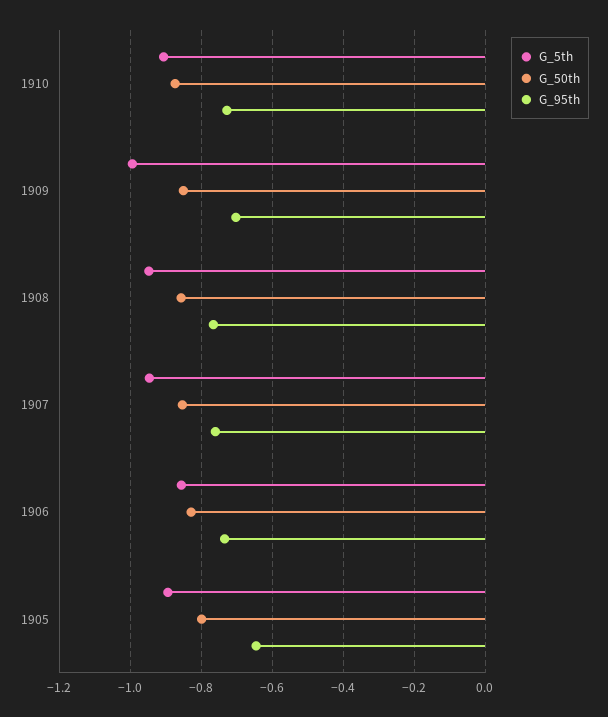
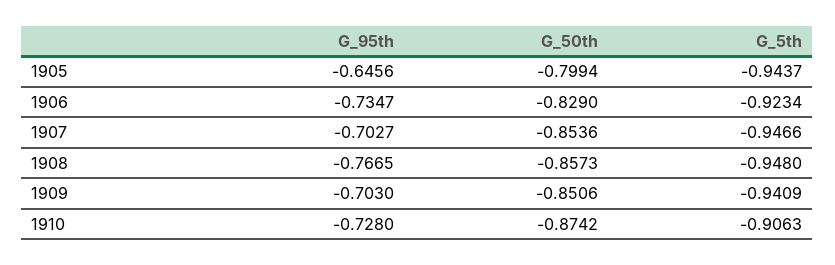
  {
    "G_5th": {
      "1910": -0.9063,
-     "1909": -1,
+     "1909": -0.9409,
      "1908": -0.948,
      "1907": -0.9466,
-     "1906": -0.86,
+     "1906": -0.9234,
-     "1905": -0.9
+     "1905": -0.9437
    },
    "G_50th": {
      "1910": -0.8742,
      "1909": -0.8506,
      "1908": -0.8573,
      "1907": -0.8536,
      "1906": -0.829,
      "1905": -0.7994
    },
    "G_95th": {
      "1910": -0.728,
      "1909": -0.703,
      "1908": -0.7665,
-     "1907": -0.76,
+     "1907": -0.7027,
      "1906": -0.7347,
      "1905": -0.6456
    }
  }

